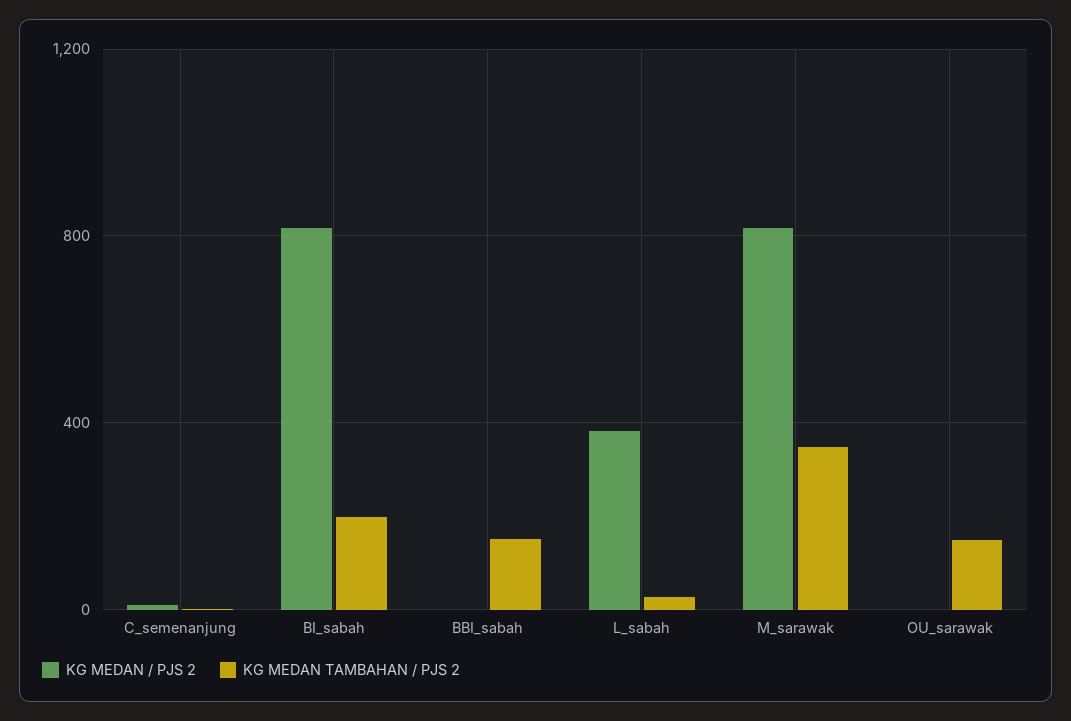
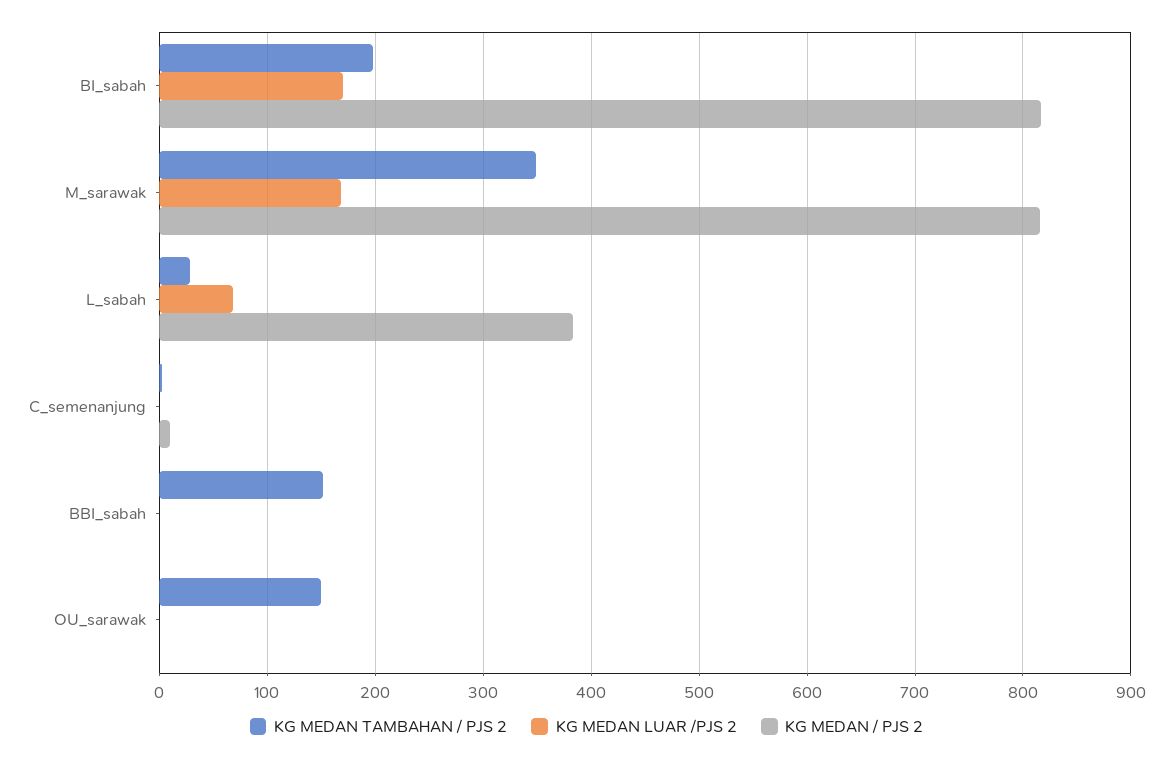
  {
    "KG MEDAN / PJS 2": {
      "C_semenanjung": 10,
      "BI_sabah": 820,
      "BBI_sabah": 0,
      "L_sabah": 380,
      "M_sarawak": 820,
      "OU_sarawak": 0
    },
    "KG MEDAN TAMBAHAN / PJS 2": {
      "C_semenanjung": 0,
      "BI_sabah": 200,
      "BBI_sabah": 150,
      "L_sabah": 30,
      "M_sarawak": 350,
      "OU_sarawak": 150
-   }
+   },
+   "KG MEDAN LUAR /PJS 2": {
+     "BI_sabah": 170,
+     "M_sarawak": 170,
+     "L_sabah": 70,
+     "C_semenanjung": 0,
+     "BBI_sabah": 0,
+     "OU_sarawak": 0
+   }
  }

